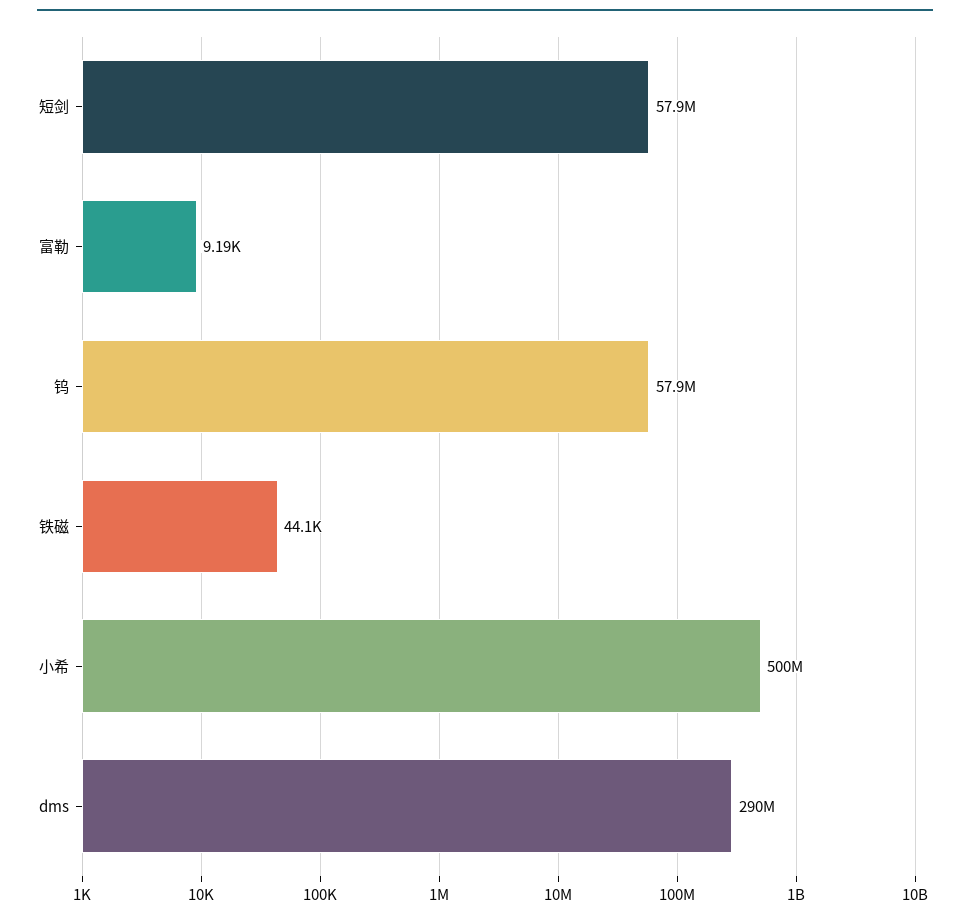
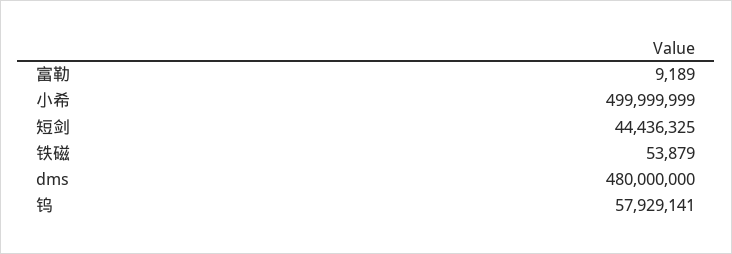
  {
-   "短剑": 57900000,
+   "短剑": 44436325,
    "富勒": 9189,
    "钨": 57929141,
-   "铁磁": 44100,
+   "铁磁": 53879,
    "小希": 499999999,
-   "dms": 290000000
+   "dms": 480000000
  }

